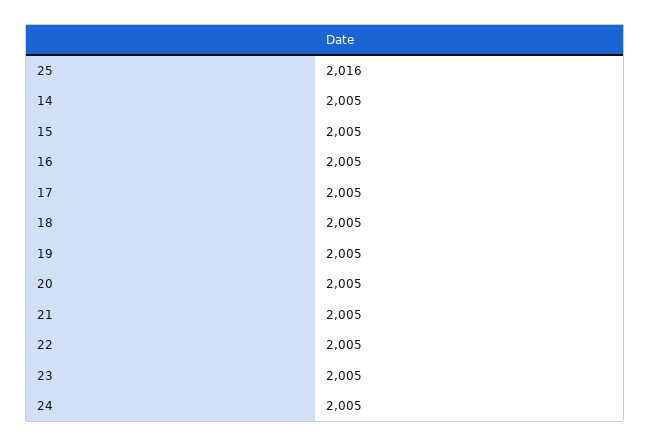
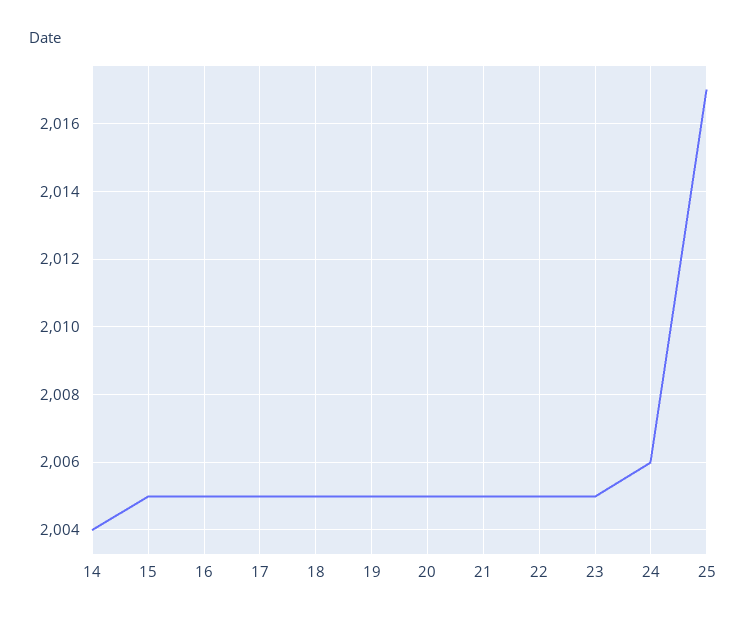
  {
-   "25": 2016,
+   "25": 2017,
-   "14": 2005,
+   "14": 2004,
    "15": 2005,
    "16": 2005,
    "17": 2005,
    "18": 2005,
    "19": 2005,
    "20": 2005,
    "21": 2005,
    "22": 2005,
    "23": 2005,
-   "24": 2005
+   "24": 2006
  }

